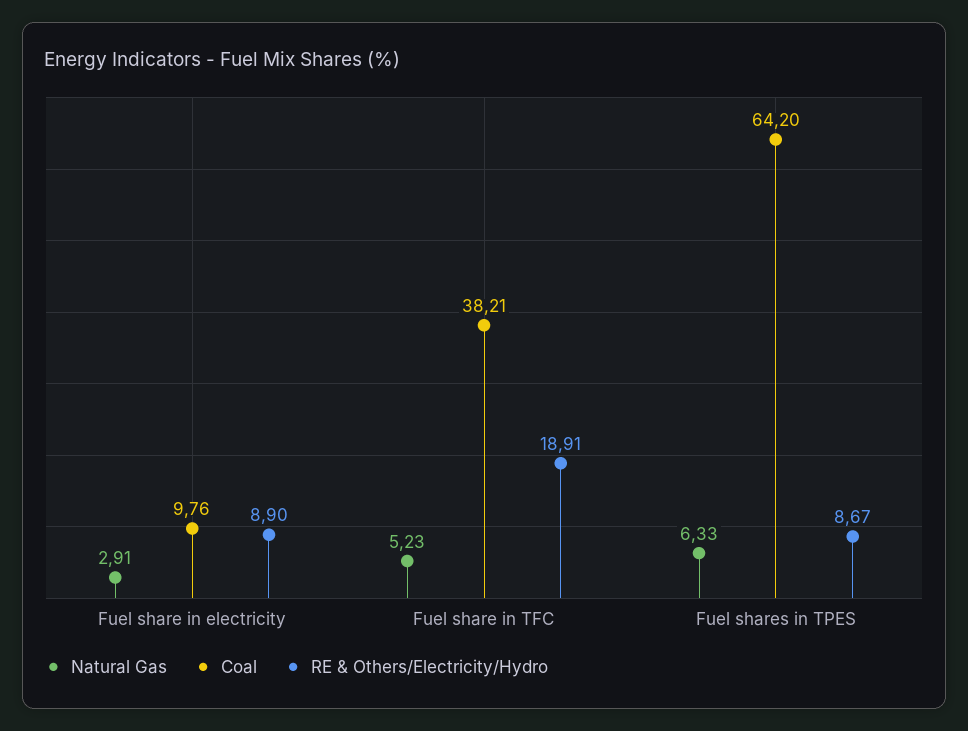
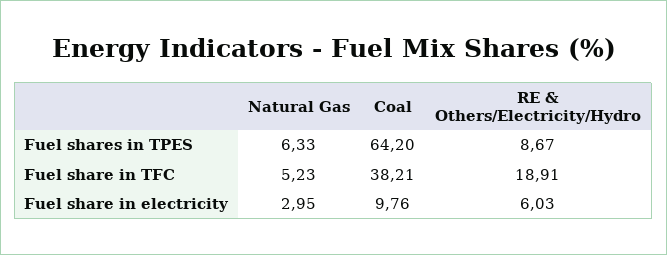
  {
    "Natural Gas": {
-     "Fuel share in electricity": 2.91,
+     "Fuel share in electricity": 2.95,
      "Fuel share in TFC": 5.23,
      "Fuel shares in TPES": 6.33
    },
    "Coal": {
      "Fuel share in electricity": 9.76,
      "Fuel share in TFC": 38.21,
      "Fuel shares in TPES": 64.2
    },
    "RE & Others/Electricity/Hydro": {
-     "Fuel share in electricity": 8.9,
+     "Fuel share in electricity": 6.03,
      "Fuel share in TFC": 18.91,
      "Fuel shares in TPES": 8.67
    }
  }

